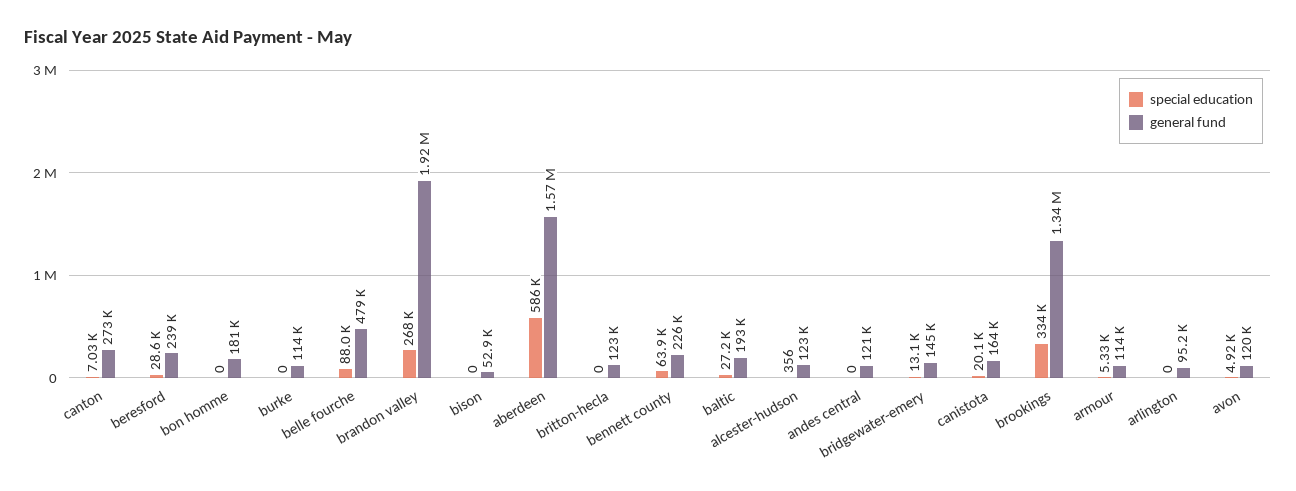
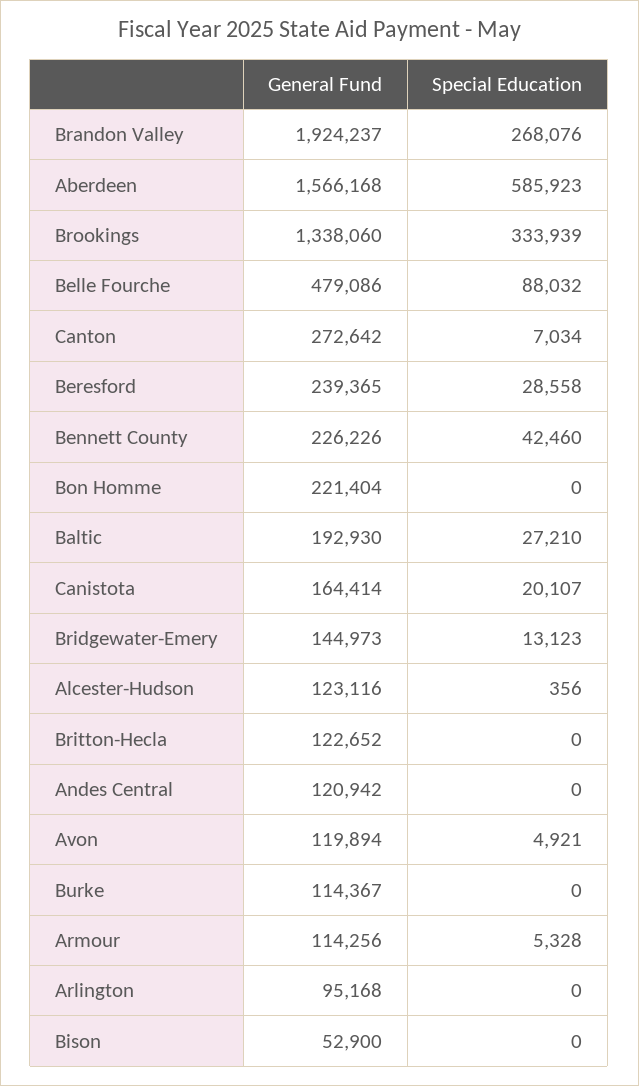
  {
    "special education": {
      "canton": 7034,
      "beresford": 28558,
      "bon homme": 0,
      "burke": 0,
      "belle fourche": 88032,
      "brandon valley": 268076,
      "bison": 0,
      "aberdeen": 585923,
      "britton-hecla": 0,
-     "bennett county": 63900,
+     "bennett county": 42460,
      "baltic": 27210,
      "alcester-hudson": 356,
      "andes central": 0,
      "bridgewater-emery": 13123,
      "canistota": 20107,
      "brookings": 333939,
      "armour": 5328,
      "arlington": 0,
      "avon": 4921
    },
    "general fund": {
      "canton": 272642,
      "beresford": 239365,
-     "bon homme": 181000,
+     "bon homme": 221404,
      "burke": 114367,
      "belle fourche": 479086,
      "brandon valley": 1924237,
      "bison": 52900,
      "aberdeen": 1566168,
      "britton-hecla": 122652,
      "bennett county": 226226,
      "baltic": 192930,
      "alcester-hudson": 123116,
      "andes central": 120942,
      "bridgewater-emery": 144973,
      "canistota": 164414,
      "brookings": 1338060,
      "armour": 114256,
      "arlington": 95168,
      "avon": 119894
    }
  }

